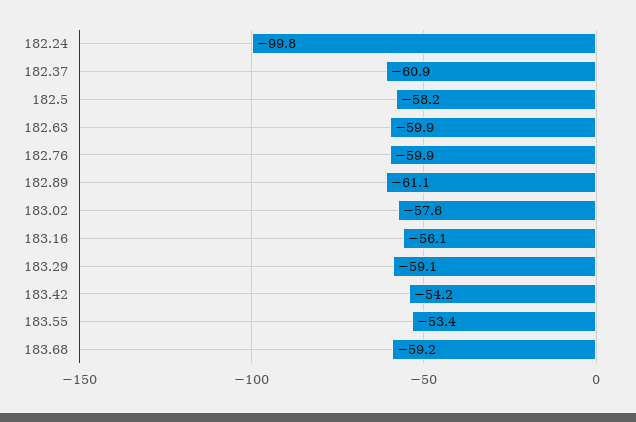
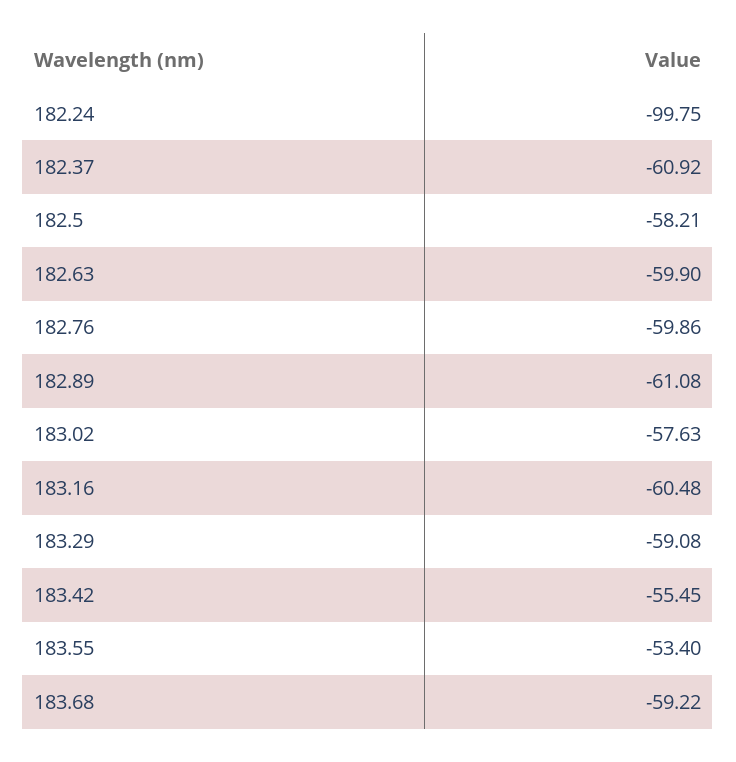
  {
    "182.24": -99.75,
    "182.37": -60.92,
    "182.5": -58.21,
    "182.63": -59.9,
    "182.76": -59.86,
    "182.89": -61.08,
    "183.02": -57.63,
-   "183.16": -56.1,
+   "183.16": -60.48,
    "183.29": -59.08,
-   "183.42": -54.2,
+   "183.42": -55.45,
    "183.55": -53.4,
    "183.68": -59.22
  }

